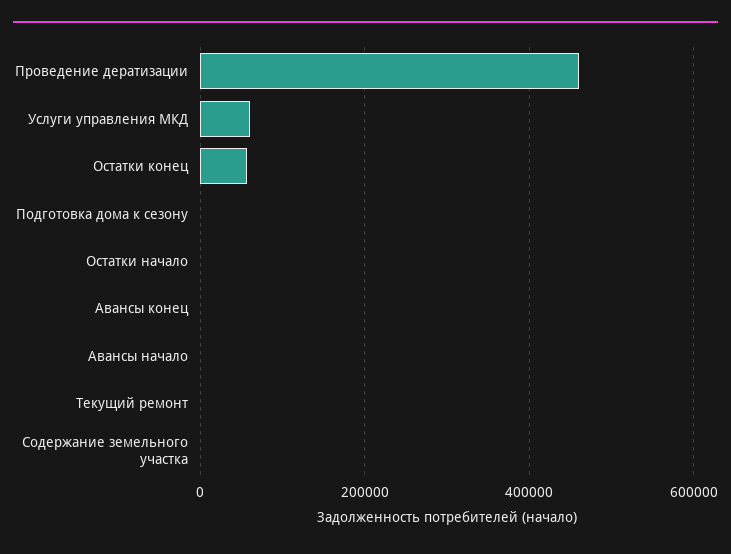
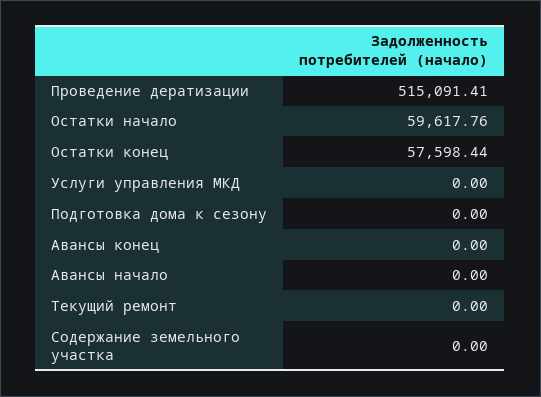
  {
-   "Проведение дератизации": 460000,
+   "Проведение дератизации": 515091.41,
-   "Услуги управления МКД": 60000,
+   "Услуги управления МКД": 0,
    "Остатки конец": 57598.44,
    "Подготовка дома к сезону": 0,
-   "Остатки начало": 0,
+   "Остатки начало": 59617.76,
    "Авансы конец": 0,
    "Авансы начало": 0,
    "Текущий ремонт": 0,
    "Содержание земельного участка": 0
  }

